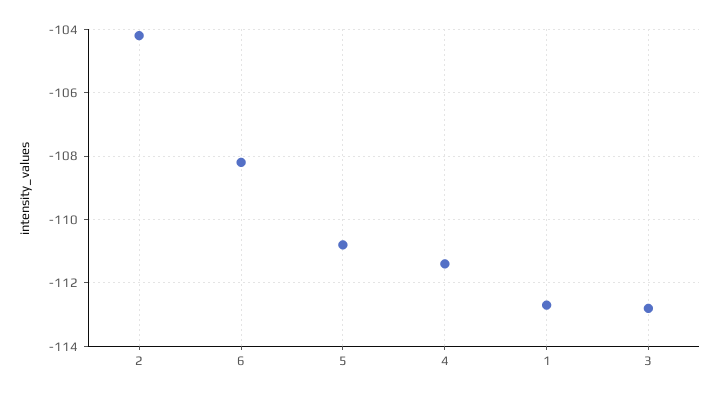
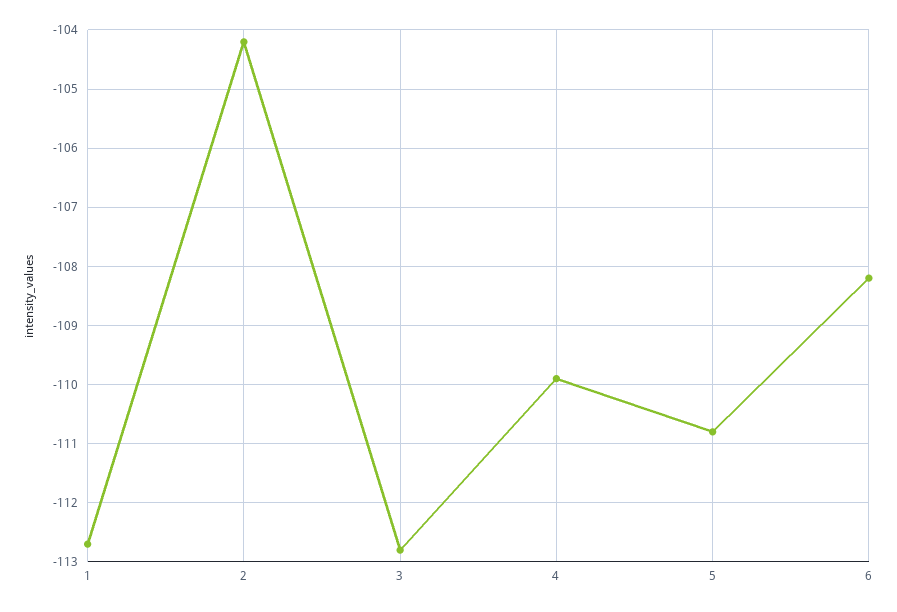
  {
    "2": -104,
    "6": -108,
    "5": -111,
-   "4": -111.5,
+   "4": -110,
    "1": -112.5,
    "3": -113
  }

